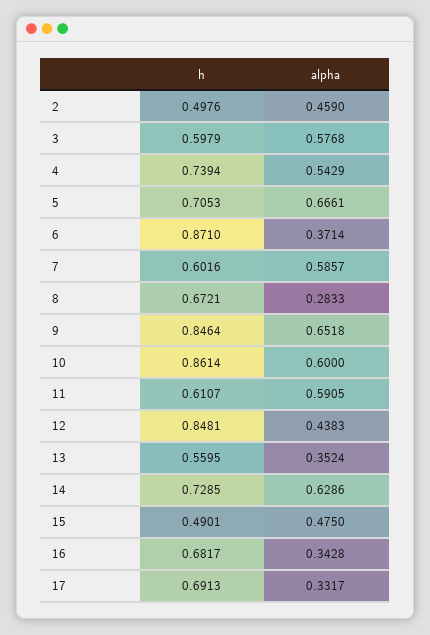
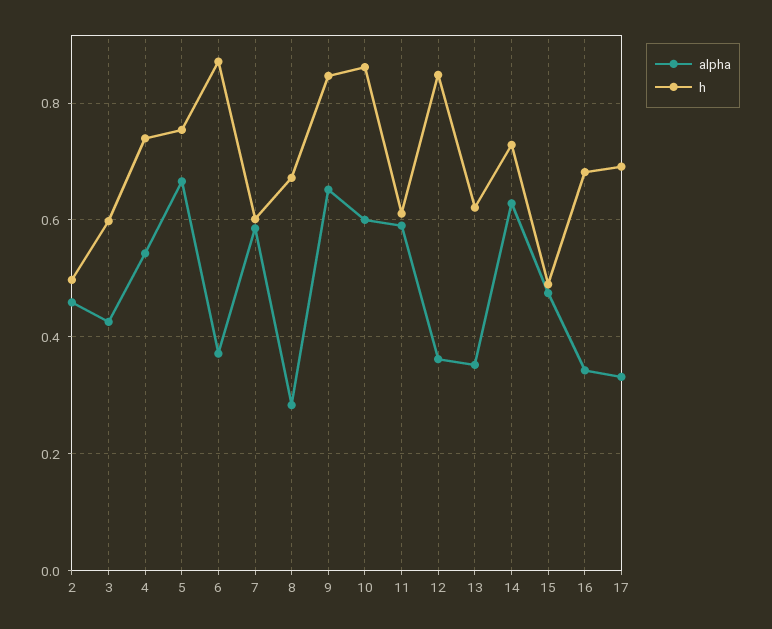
  {
    "h": {
      "2": 0.4976,
      "3": 0.5979,
      "4": 0.7394,
-     "5": 0.7053,
+     "5": 0.76,
      "6": 0.871,
      "7": 0.6016,
      "8": 0.6721,
      "9": 0.8464,
      "10": 0.8614,
      "11": 0.6107,
      "12": 0.8481,
-     "13": 0.5595,
+     "13": 0.62,
      "14": 0.7285,
      "15": 0.4901,
      "16": 0.6817,
      "17": 0.6913
    },
    "alpha": {
      "2": 0.459,
-     "3": 0.5768,
+     "3": 0.42,
      "4": 0.5429,
      "5": 0.6661,
      "6": 0.3714,
      "7": 0.5857,
      "8": 0.2833,
      "9": 0.6518,
      "10": 0.6,
      "11": 0.5905,
-     "12": 0.4383,
+     "12": 0.36,
      "13": 0.3524,
      "14": 0.6286,
      "15": 0.475,
      "16": 0.3428,
      "17": 0.3317
    }
  }

